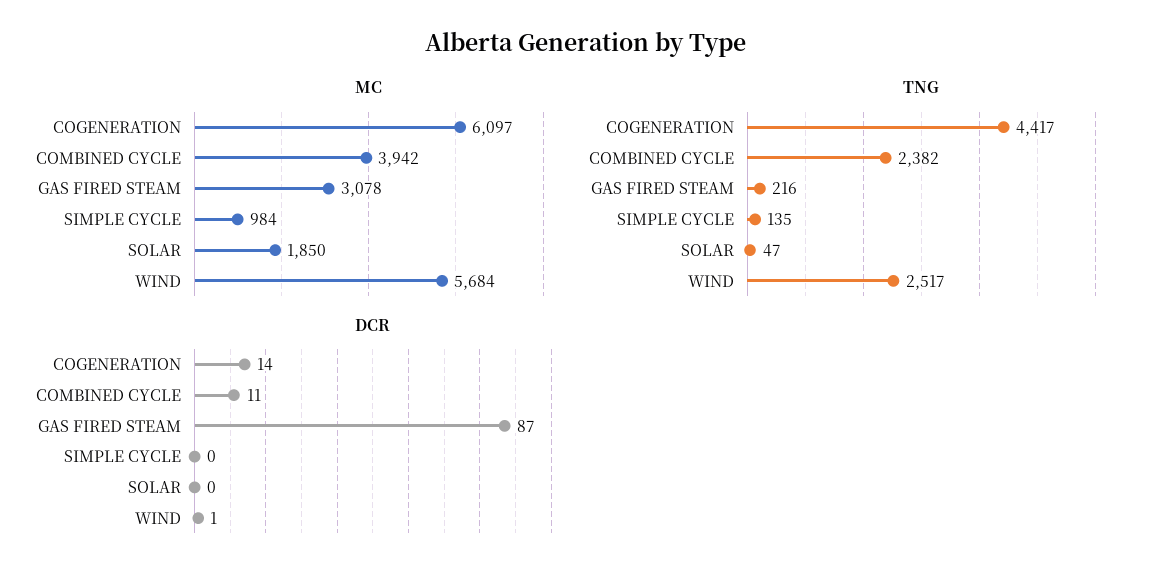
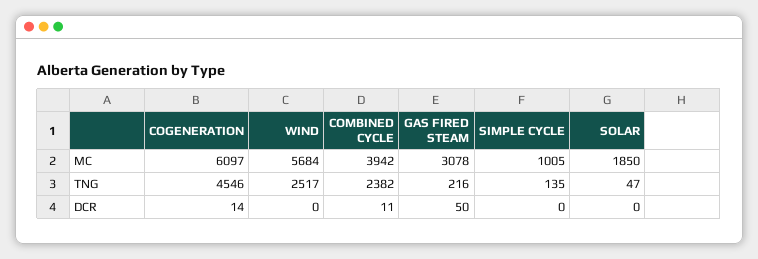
  {
    "MC": {
      "COGENERATION": 6097,
      "COMBINED CYCLE": 3942,
      "GAS FIRED STEAM": 3078,
-     "SIMPLE CYCLE": 984,
+     "SIMPLE CYCLE": 1005,
      "SOLAR": 1850,
      "WIND": 5684
    },
    "TNG": {
-     "COGENERATION": 4417,
+     "COGENERATION": 4546,
      "COMBINED CYCLE": 2382,
      "GAS FIRED STEAM": 216,
      "SIMPLE CYCLE": 135,
      "SOLAR": 47,
      "WIND": 2517
    },
    "DCR": {
      "COGENERATION": 14,
      "COMBINED CYCLE": 11,
-     "GAS FIRED STEAM": 87,
+     "GAS FIRED STEAM": 50,
      "SIMPLE CYCLE": 0,
      "SOLAR": 0,
-     "WIND": 1
+     "WIND": 0
    }
  }

